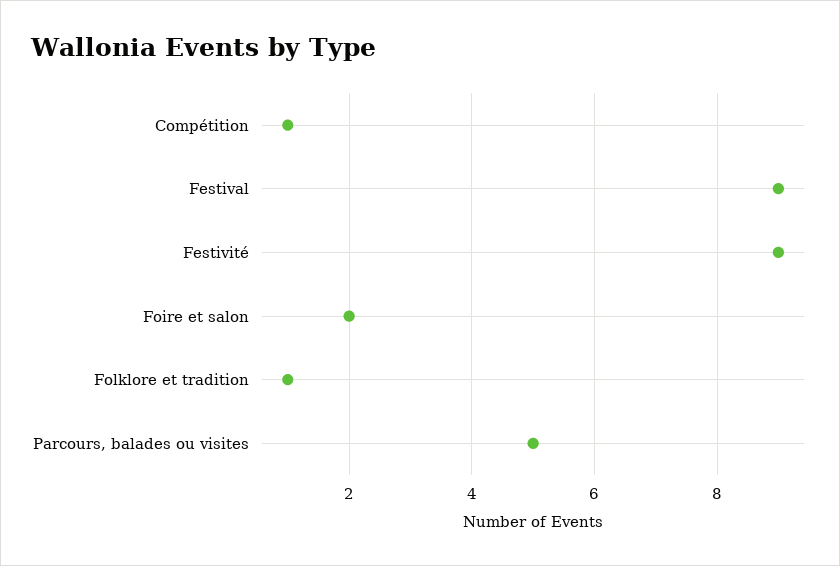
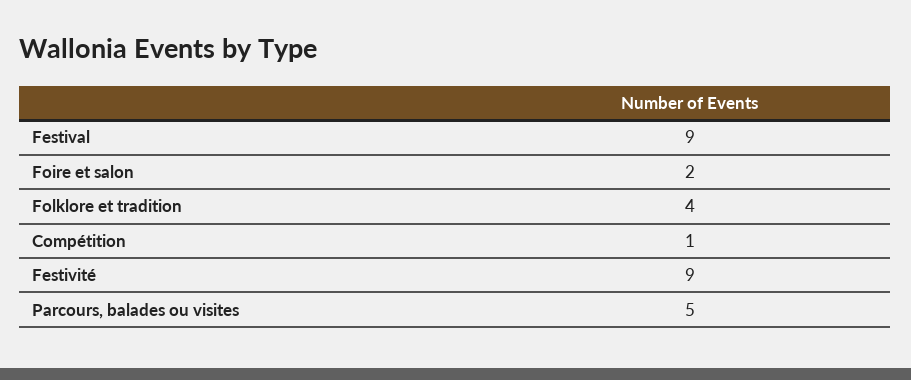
  {
    "Compétition": 1,
    "Festival": 9,
    "Festivité": 9,
    "Foire et salon": 2,
-   "Folklore et tradition": 1,
+   "Folklore et tradition": 4,
    "Parcours, balades ou visites": 5
  }

